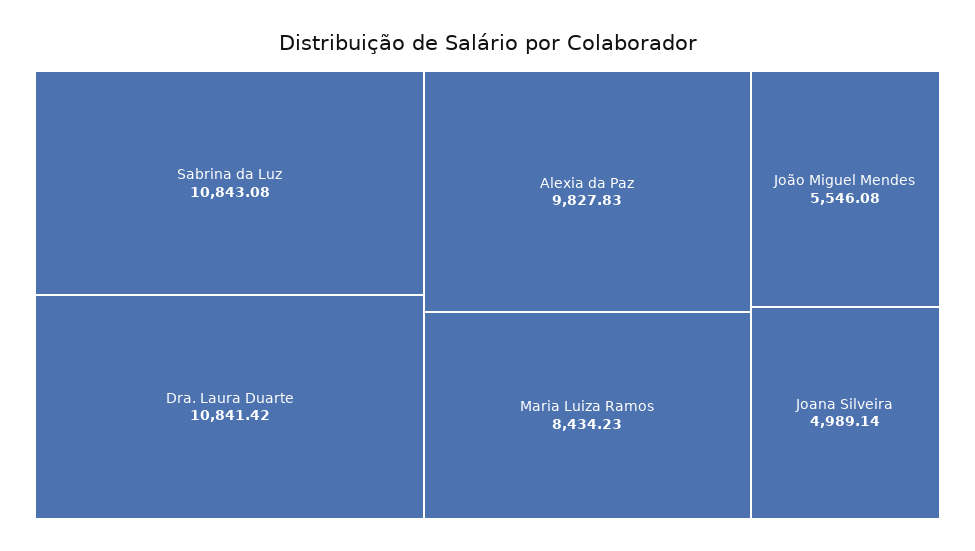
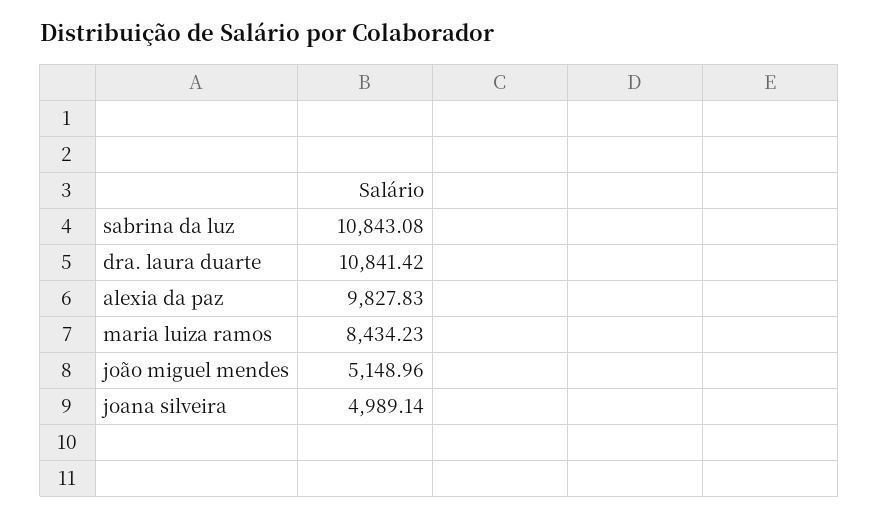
  {
    "Sabrina da Luz": 10843.08,
    "Dra. Laura Duarte": 10841.42,
    "Alexia da Paz": 9827.83,
    "Maria Luiza Ramos": 8434.23,
-   "João Miguel Mendes": 5546.08,
+   "João Miguel Mendes": 5148.96,
    "Joana Silveira": 4989.14
  }

